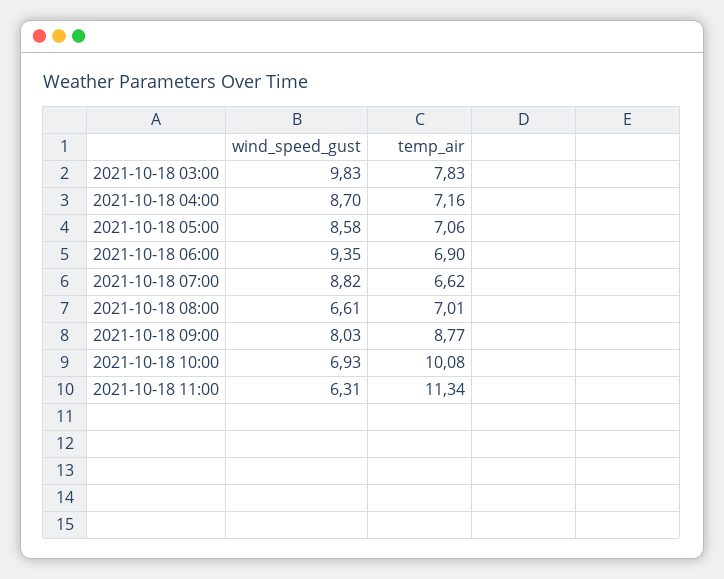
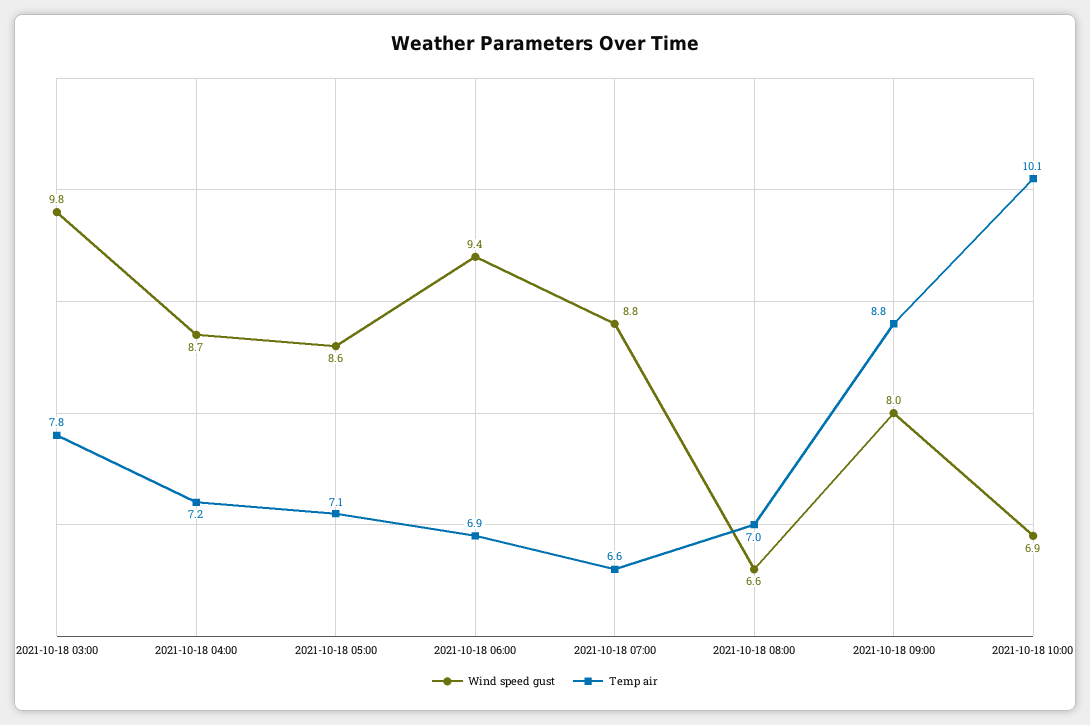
  {
    "wind_speed_gust": {
      "2021-10-18 03:00": 9.83,
      "2021-10-18 04:00": 8.7,
      "2021-10-18 05:00": 8.58,
      "2021-10-18 06:00": 9.35,
      "2021-10-18 07:00": 8.82,
      "2021-10-18 08:00": 6.61,
      "2021-10-18 09:00": 8.03,
-     "2021-10-18 10:00": 6.93,
+     "2021-10-18 10:00": 6.93
-     "2021-10-18 11:00": 6.31
    },
    "temp_air": {
      "2021-10-18 03:00": 7.83,
      "2021-10-18 04:00": 7.16,
      "2021-10-18 05:00": 7.06,
      "2021-10-18 06:00": 6.9,
      "2021-10-18 07:00": 6.62,
      "2021-10-18 08:00": 7.01,
      "2021-10-18 09:00": 8.77,
-     "2021-10-18 10:00": 10.08,
+     "2021-10-18 10:00": 10.08
-     "2021-10-18 11:00": 11.34
    }
  }

